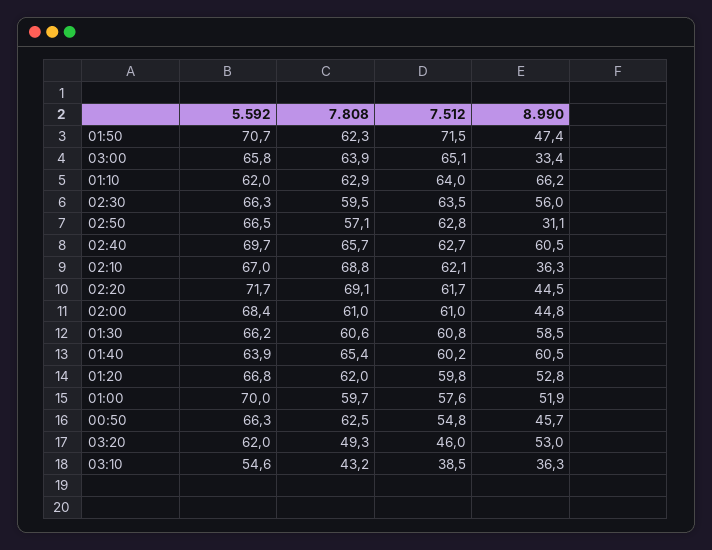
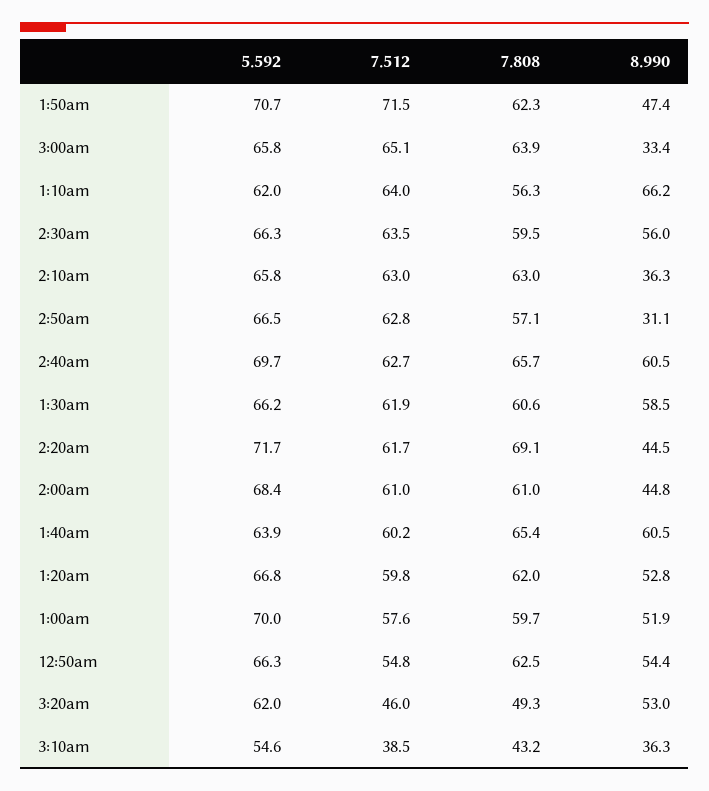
  {
    "5.592": {
      "01:50": 70.7,
      "03:00": 65.8,
      "01:10": 62,
      "02:30": 66.3,
      "02:50": 66.5,
      "02:40": 69.7,
-     "02:10": 67,
+     "02:10": 65.8,
      "02:20": 71.7,
      "02:00": 68.4,
      "01:30": 66.2,
      "01:40": 63.9,
      "01:20": 66.8,
      "01:00": 70,
      "00:50": 66.3,
      "03:20": 62,
      "03:10": 54.6
    },
    "7.808": {
      "01:50": 62.3,
      "03:00": 63.9,
-     "01:10": 62.9,
+     "01:10": 56.3,
      "02:30": 59.5,
      "02:50": 57.1,
      "02:40": 65.7,
-     "02:10": 68.8,
+     "02:10": 63,
      "02:20": 69.1,
      "02:00": 61,
      "01:30": 60.6,
      "01:40": 65.4,
      "01:20": 62,
      "01:00": 59.7,
      "00:50": 62.5,
      "03:20": 49.3,
      "03:10": 43.2
    },
    "7.512": {
      "01:50": 71.5,
      "03:00": 65.1,
      "01:10": 64,
      "02:30": 63.5,
      "02:50": 62.8,
      "02:40": 62.7,
-     "02:10": 62.1,
+     "02:10": 63,
      "02:20": 61.7,
      "02:00": 61,
-     "01:30": 60.8,
+     "01:30": 61.9,
      "01:40": 60.2,
      "01:20": 59.8,
      "01:00": 57.6,
      "00:50": 54.8,
      "03:20": 46,
      "03:10": 38.5
    },
    "8.990": {
      "01:50": 47.4,
      "03:00": 33.4,
      "01:10": 66.2,
      "02:30": 56,
      "02:50": 31.1,
      "02:40": 60.5,
      "02:10": 36.3,
      "02:20": 44.5,
      "02:00": 44.8,
      "01:30": 58.5,
      "01:40": 60.5,
      "01:20": 52.8,
      "01:00": 51.9,
-     "00:50": 45.7,
+     "00:50": 54.4,
      "03:20": 53,
      "03:10": 36.3
    }
  }

